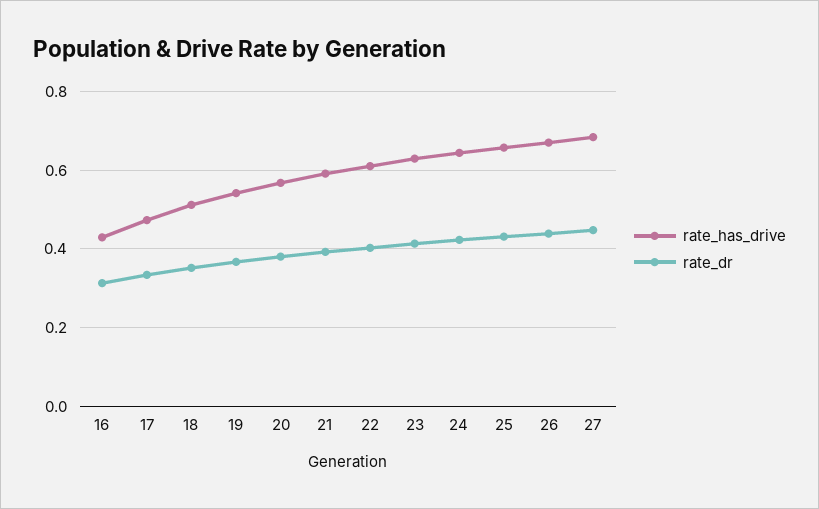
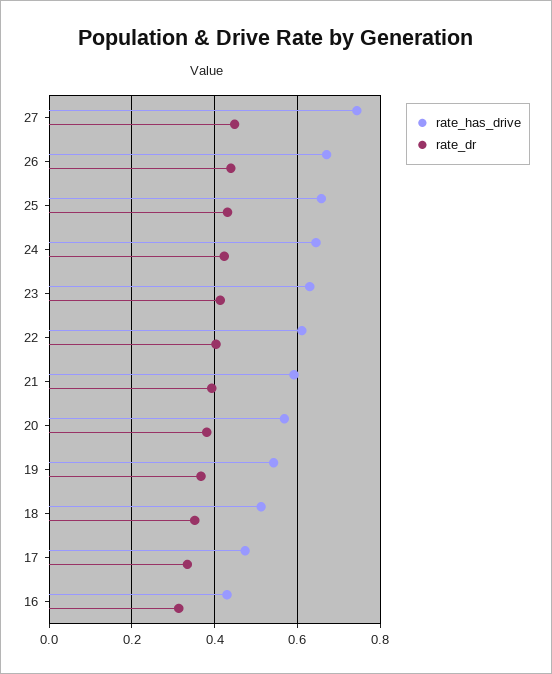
  {
    "rate_has_drive": {
      "16": 0.42,
      "17": 0.48,
      "18": 0.52,
      "19": 0.54,
      "20": 0.56,
      "21": 0.6,
      "22": 0.62,
      "23": 0.62,
      "24": 0.64,
      "25": 0.66,
      "26": 0.68,
-     "27": 0.68
+     "27": 0.74
    },
    "rate_dr": {
      "16": 0.32,
      "17": 0.34,
      "18": 0.36,
      "19": 0.36,
      "20": 0.38,
      "21": 0.4,
      "22": 0.4,
      "23": 0.42,
      "24": 0.42,
      "25": 0.44,
      "26": 0.44,
      "27": 0.44
    }
  }

